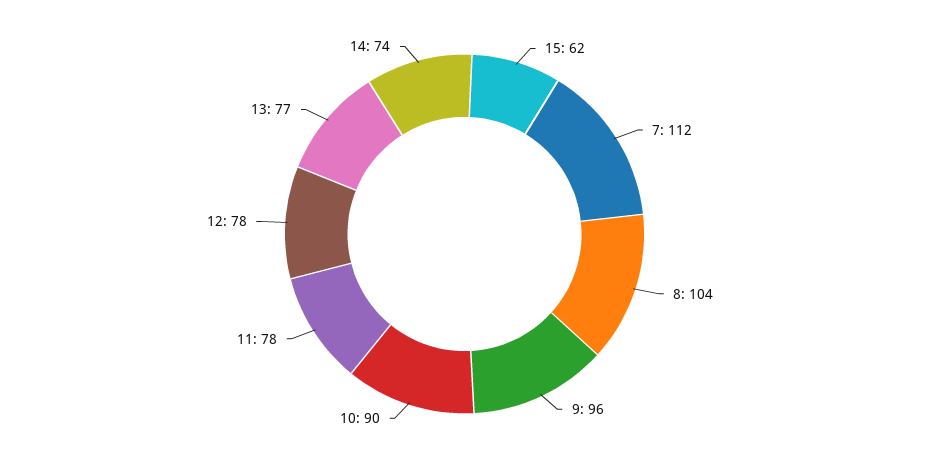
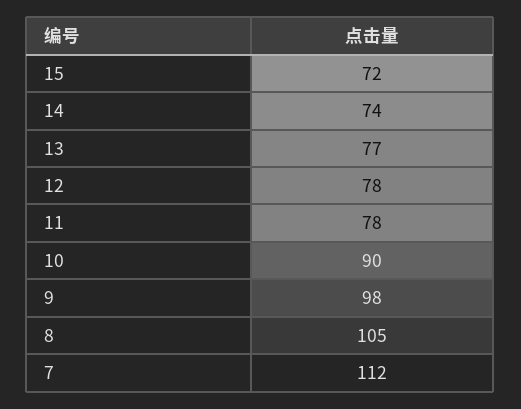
  {
-   "15": 62,
+   "15": 72,
    "7": 112,
-   "8": 104,
+   "8": 105,
-   "9": 96,
+   "9": 98,
    "10": 90,
    "11": 78,
    "12": 78,
    "13": 77,
    "14": 74
  }

